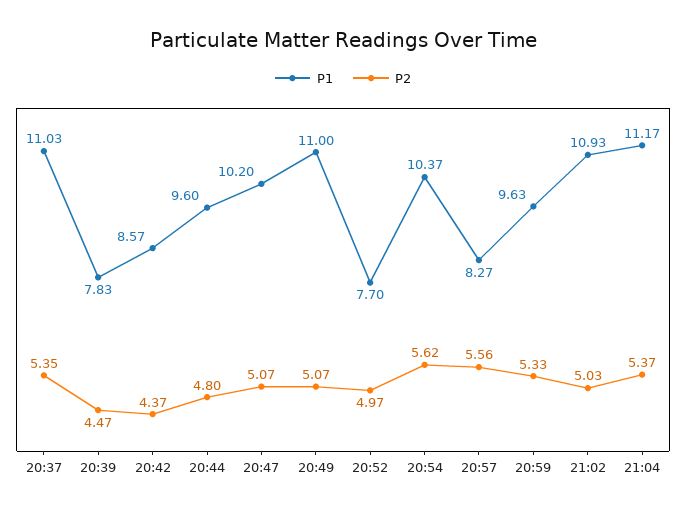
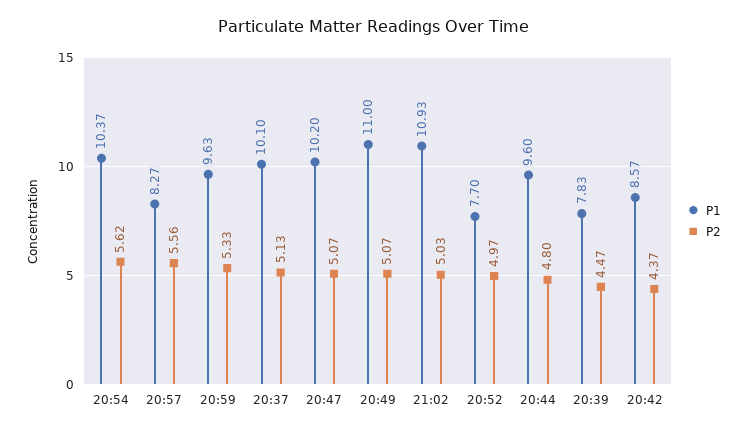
  {
    "P1": {
-     "20:37": 11.03,
+     "20:37": 10.1,
      "20:39": 7.83,
      "20:42": 8.57,
      "20:44": 9.6,
      "20:47": 10.2,
      "20:49": 11,
      "20:52": 7.7,
      "20:54": 10.37,
      "20:57": 8.27,
      "20:59": 9.63,
-     "21:02": 10.93,
+     "21:02": 10.93
-     "21:04": 11.17
    },
    "P2": {
-     "20:37": 5.35,
+     "20:37": 5.13,
      "20:39": 4.47,
      "20:42": 4.37,
      "20:44": 4.8,
      "20:47": 5.07,
      "20:49": 5.07,
      "20:52": 4.97,
      "20:54": 5.62,
      "20:57": 5.56,
      "20:59": 5.33,
-     "21:02": 5.03,
+     "21:02": 5.03
-     "21:04": 5.37
    }
  }

